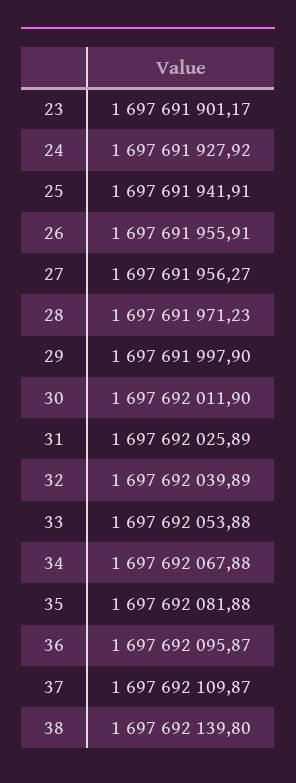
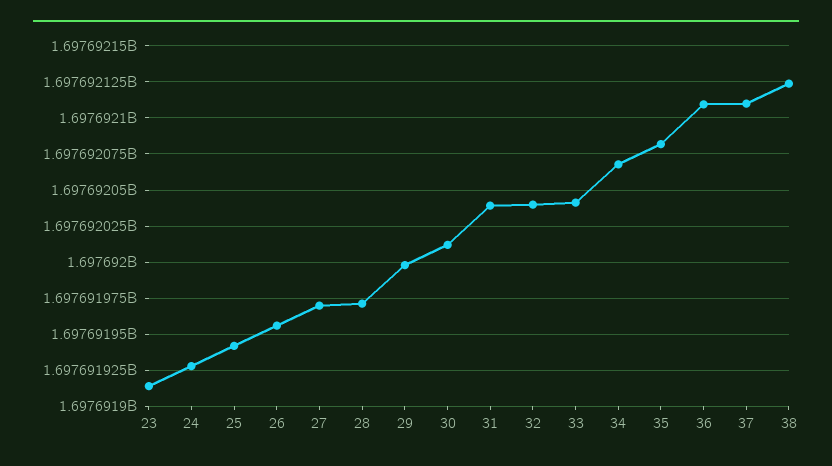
  {
-   "23": 1697691901.17,
+   "23": 1697691915,
    "24": 1697691927.92,
    "25": 1697691941.91,
    "26": 1697691955.91,
-   "27": 1697691956.27,
+   "27": 1697691970,
    "28": 1697691971.23,
    "29": 1697691997.9,
    "30": 1697692011.9,
-   "31": 1697692025.89,
+   "31": 1697692040,
    "32": 1697692039.89,
-   "33": 1697692053.88,
+   "33": 1697692040,
    "34": 1697692067.88,
    "35": 1697692081.88,
-   "36": 1697692095.87,
+   "36": 1697692110,
    "37": 1697692109.87,
-   "38": 1697692139.8
+   "38": 1697692125
  }

